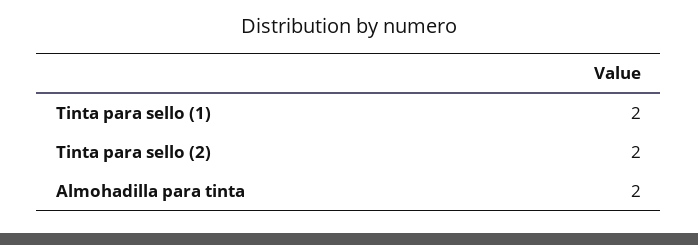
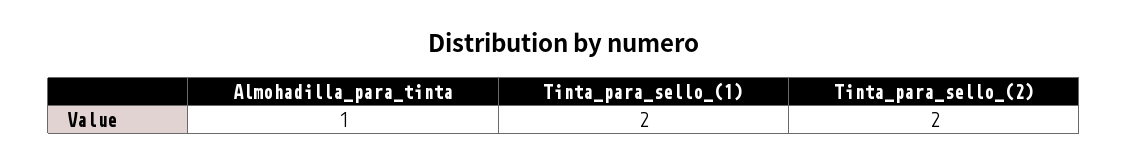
  {
    "Tinta para sello (1)": 2,
    "Tinta para sello (2)": 2,
-   "Almohadilla para tinta": 2
+   "Almohadilla para tinta": 1
  }

